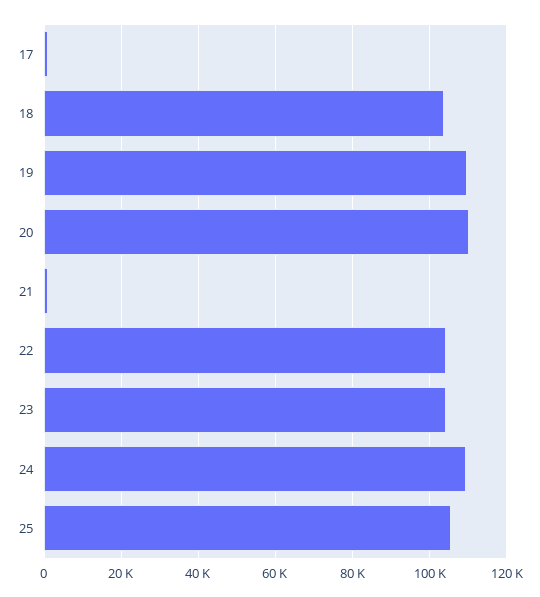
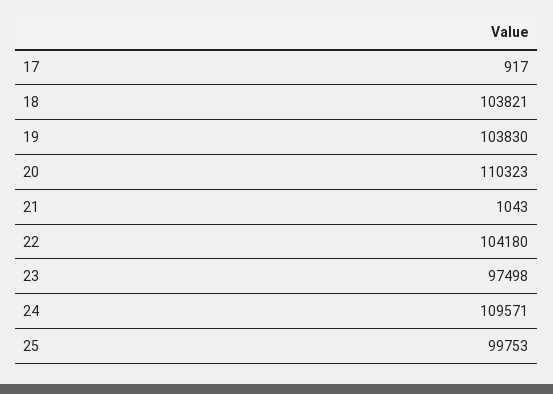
  {
    "17": 917,
    "18": 103821,
-   "19": 110000,
+   "19": 103830,
    "20": 110323,
    "21": 1043,
    "22": 104180,
-   "23": 104000,
+   "23": 97498,
    "24": 109571,
-   "25": 106000
+   "25": 99753
  }

